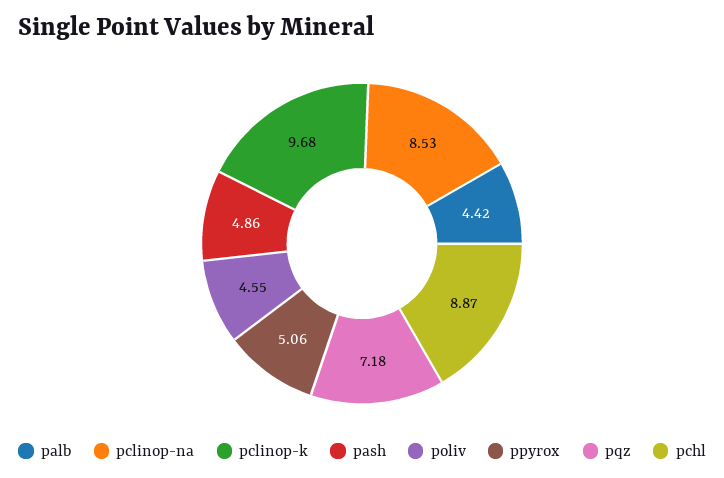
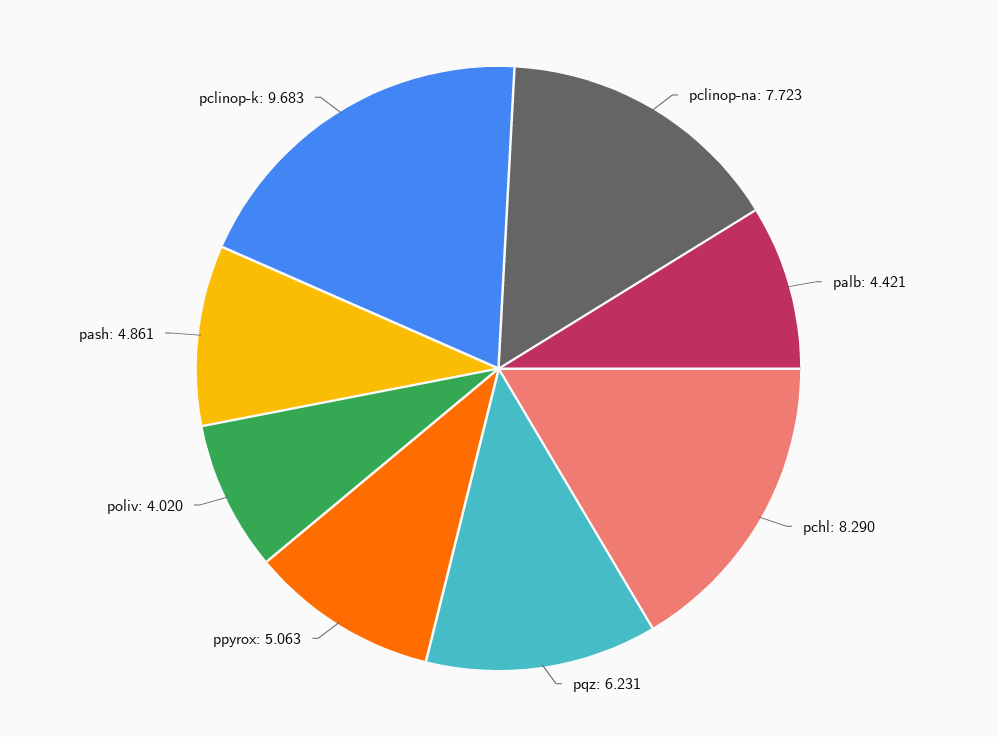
  {
    "palb": 4.421,
-   "pclinop-na": 8.53,
+   "pclinop-na": 7.723,
    "pclinop-k": 9.683,
    "pash": 4.861,
-   "poliv": 4.55,
+   "poliv": 4.02,
    "ppyrox": 5.063,
-   "pqz": 7.18,
+   "pqz": 6.231,
-   "pchl": 8.87
+   "pchl": 8.29
  }

